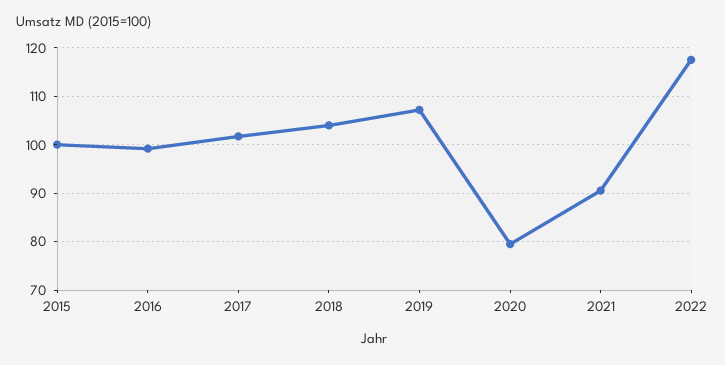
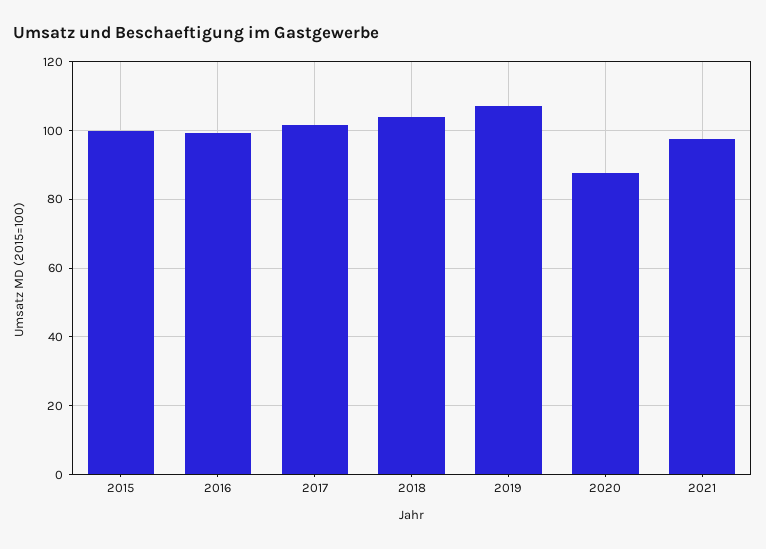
  {
    "2015": 100,
    "2016": 100,
    "2017": 102,
    "2018": 104,
    "2019": 108,
-   "2020": 80,
+   "2020": 88,
-   "2021": 90,
+   "2021": 98
-   "2022": 118
  }

